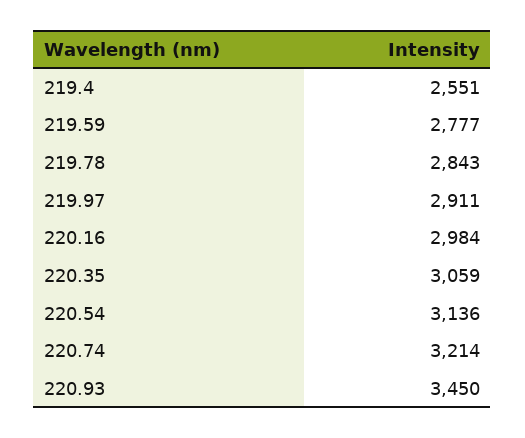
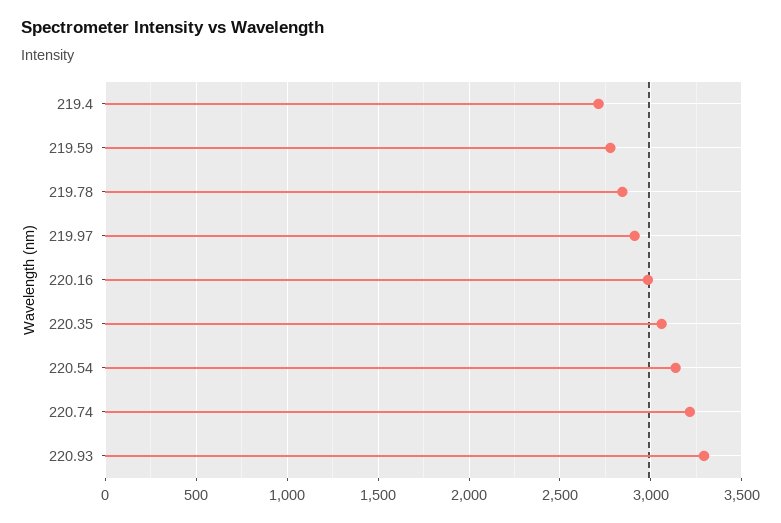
  {
-   "219.4": 2551,
+   "219.4": 2700,
    "219.59": 2777,
    "219.78": 2843,
    "219.97": 2911,
    "220.16": 2984,
    "220.35": 3059,
    "220.54": 3136,
    "220.74": 3214,
-   "220.93": 3450
+   "220.93": 3300
  }

